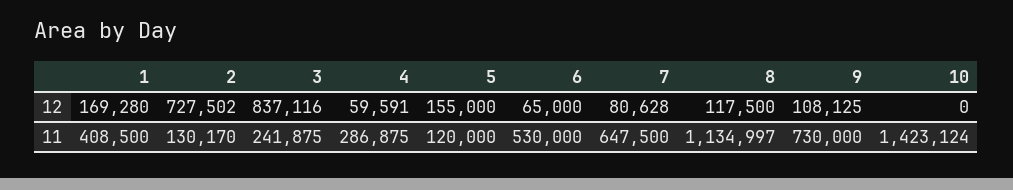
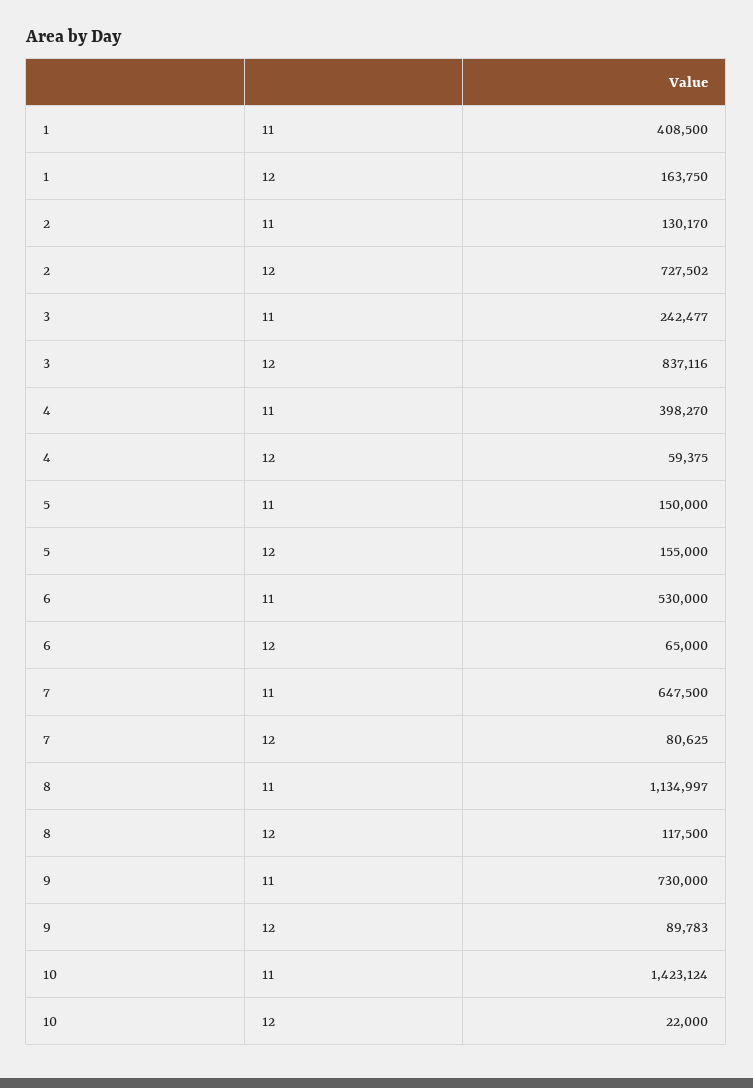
  {
    "1": {
-     "12": 169280,
+     "12": 163750,
      "11": 408500
    },
    "2": {
      "12": 727502,
      "11": 130170
    },
    "3": {
      "12": 837116,
-     "11": 241875
+     "11": 242477
    },
    "4": {
-     "12": 59591,
+     "12": 59375,
-     "11": 286875
+     "11": 398270
    },
    "5": {
      "12": 155000,
-     "11": 120000
+     "11": 150000
    },
    "6": {
      "12": 65000,
      "11": 530000
    },
    "7": {
-     "12": 80628,
+     "12": 80625,
      "11": 647500
    },
    "8": {
      "12": 117500,
      "11": 1134997
    },
    "9": {
-     "12": 108125,
+     "12": 89783,
      "11": 730000
    },
    "10": {
-     "12": 0,
+     "12": 22000,
      "11": 1423124
    }
  }

